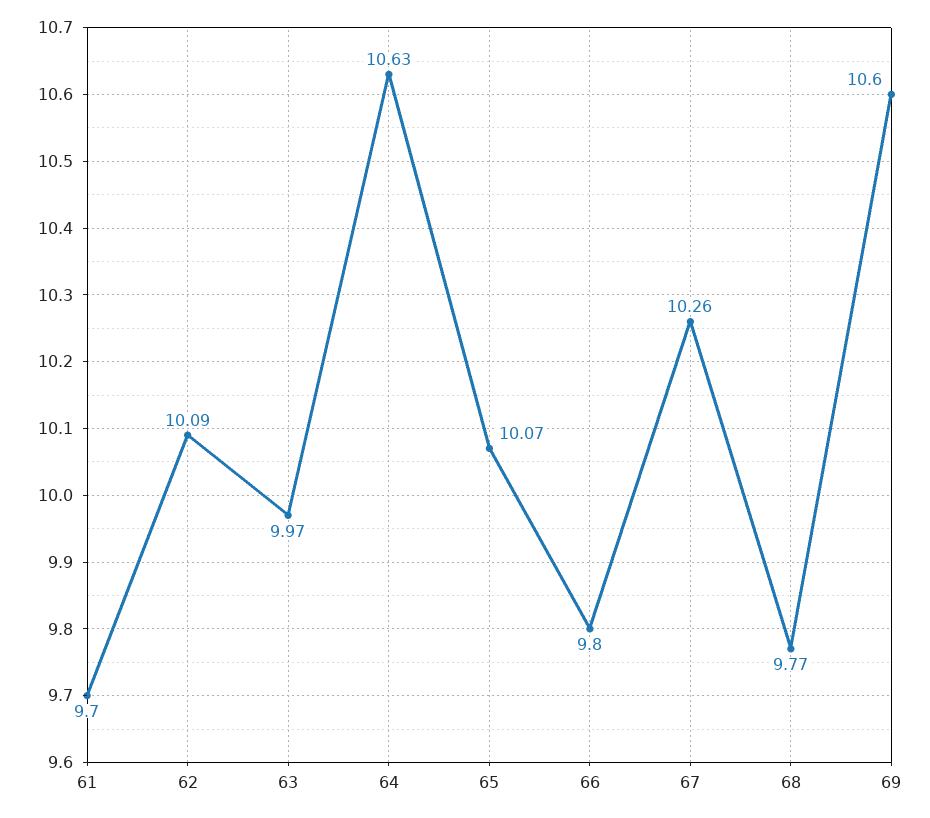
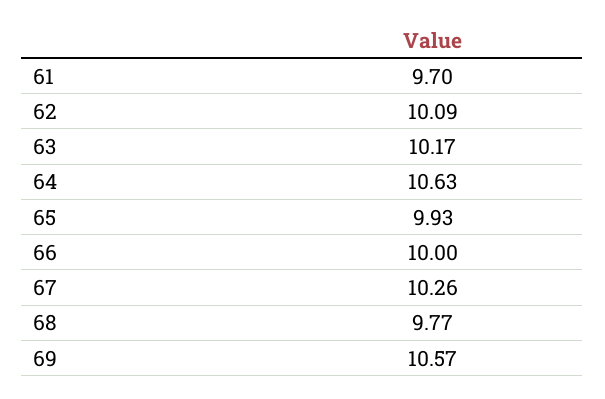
  {
    "61": 9.7,
    "62": 10.09,
-   "63": 9.97,
+   "63": 10.17,
    "64": 10.63,
-   "65": 10.07,
+   "65": 9.93,
-   "66": 9.8,
+   "66": 10,
    "67": 10.26,
    "68": 9.77,
-   "69": 10.6
+   "69": 10.57
  }

